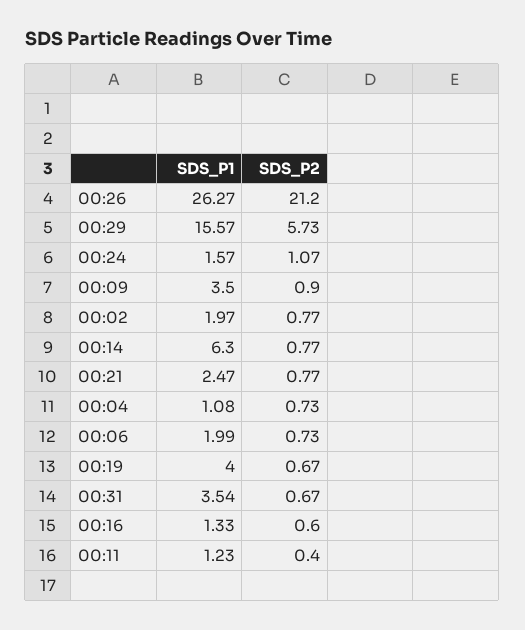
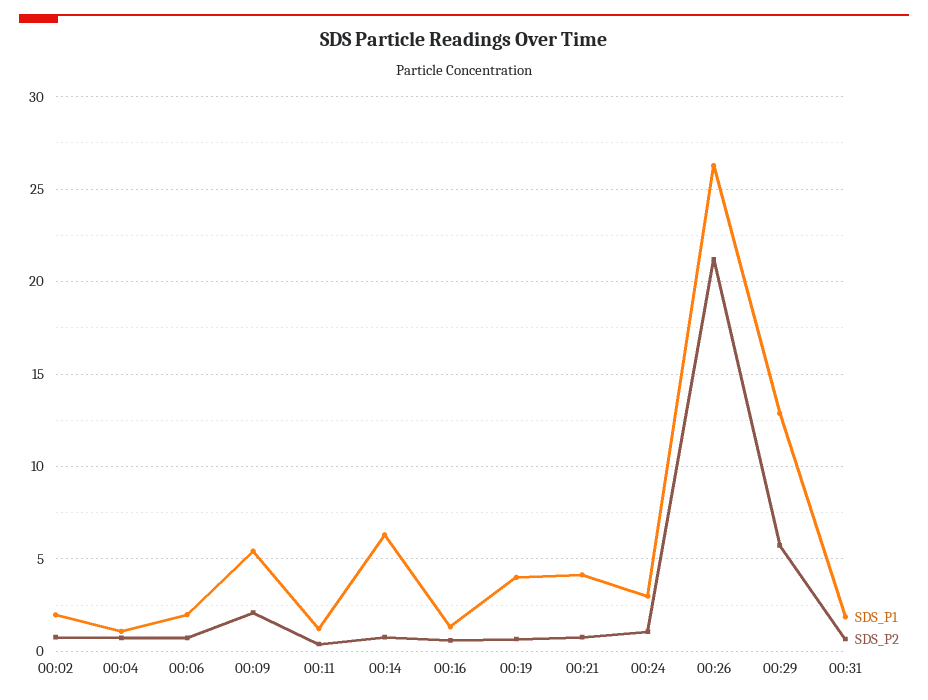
  {
    "SDS_P1": {
      "00:26": 26.27,
-     "00:29": 15.57,
+     "00:29": 13,
-     "00:24": 1.57,
+     "00:24": 3,
-     "00:09": 3.5,
+     "00:09": 5.5,
      "00:02": 1.97,
      "00:14": 6.3,
-     "00:21": 2.47,
+     "00:21": 4,
      "00:04": 1.08,
      "00:06": 1.99,
      "00:19": 4,
-     "00:31": 3.54,
+     "00:31": 2,
      "00:16": 1.33,
      "00:11": 1.23
    },
    "SDS_P2": {
      "00:26": 21.2,
      "00:29": 5.73,
      "00:24": 1.07,
-     "00:09": 0.9,
+     "00:09": 2,
      "00:02": 0.77,
      "00:14": 0.77,
      "00:21": 0.77,
      "00:04": 0.73,
      "00:06": 0.73,
      "00:19": 0.67,
      "00:31": 0.67,
      "00:16": 0.6,
      "00:11": 0.4
    }
  }

